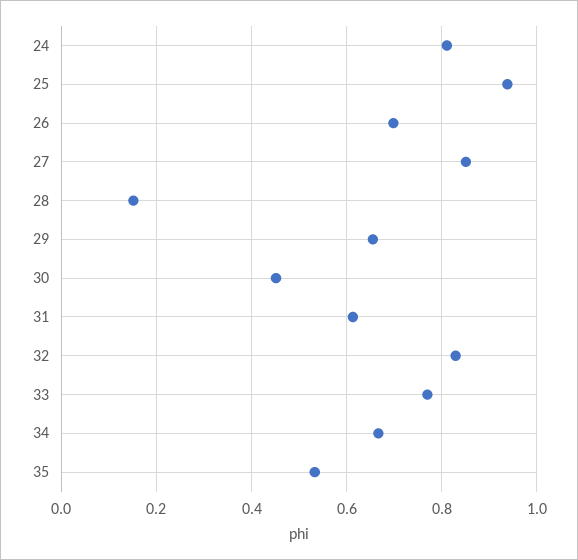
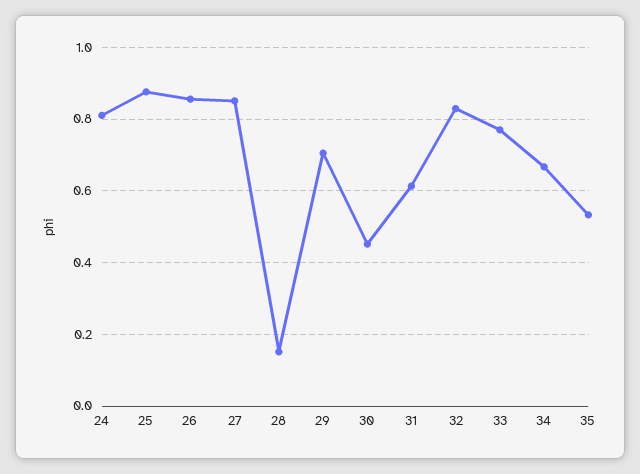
  {
    "24": 0.82,
-   "25": 0.94,
+   "25": 0.88,
-   "26": 0.7,
+   "26": 0.86,
    "27": 0.86,
    "28": 0.16,
-   "29": 0.66,
+   "29": 0.7,
    "30": 0.46,
    "31": 0.62,
    "32": 0.82,
    "33": 0.78,
    "34": 0.66,
    "35": 0.54
  }

